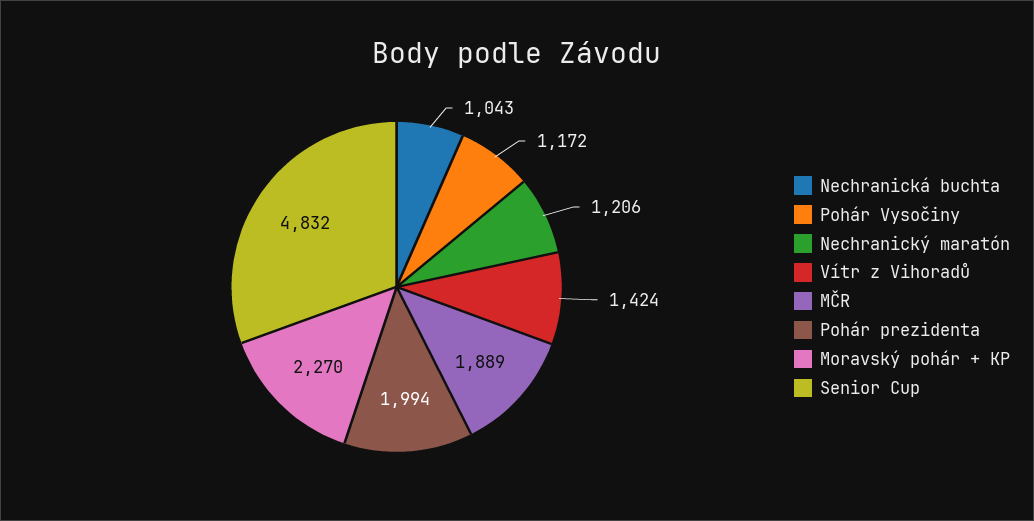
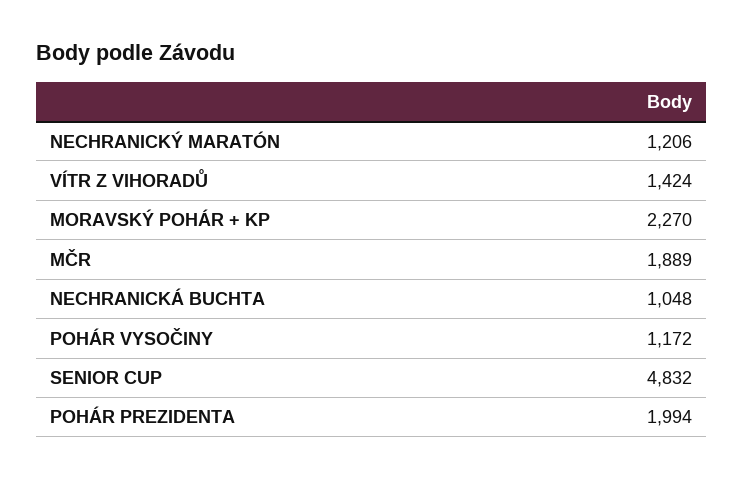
  {
-   "Nechranická buchta": 1043,
+   "Nechranická buchta": 1048,
    "Pohár Vysočiny": 1172,
    "Nechranický maratón": 1206,
    "Vítr z Vihoradů": 1424,
    "MČR": 1889,
    "Pohár prezidenta": 1994,
    "Moravský pohár + KP": 2270,
    "Senior Cup": 4832
  }

